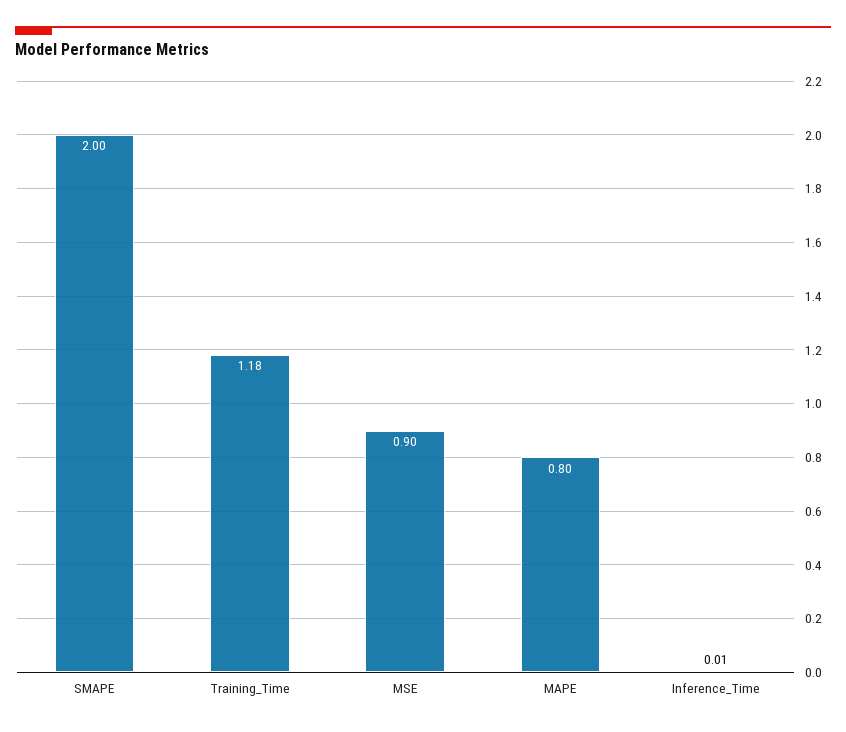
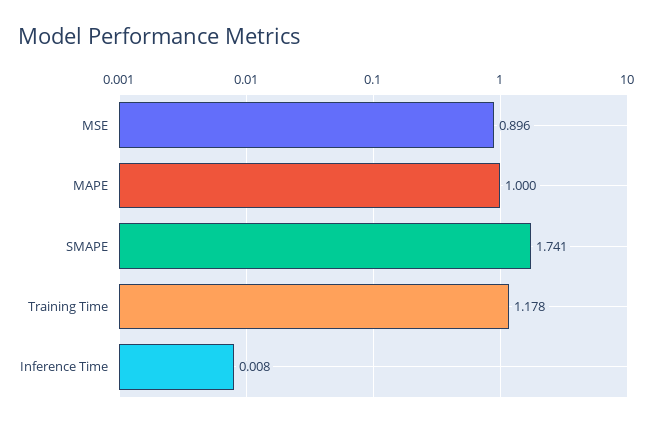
  {
-   "SMAPE": 2,
+   "SMAPE": 1.741,
    "Training_Time": 1.178,
    "MSE": 0.896,
-   "MAPE": 0.8,
+   "MAPE": 1,
    "Inference_Time": 0.008
  }

